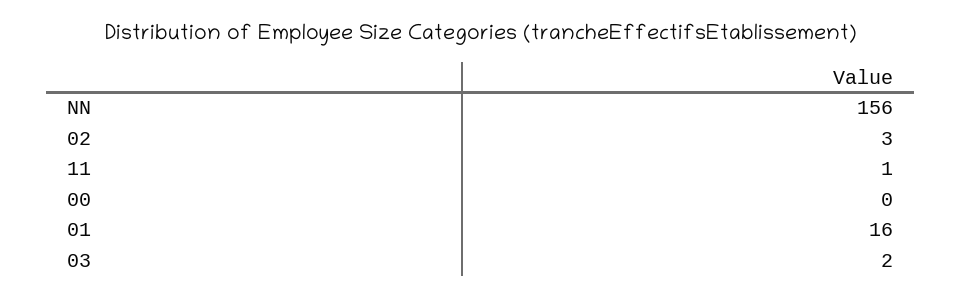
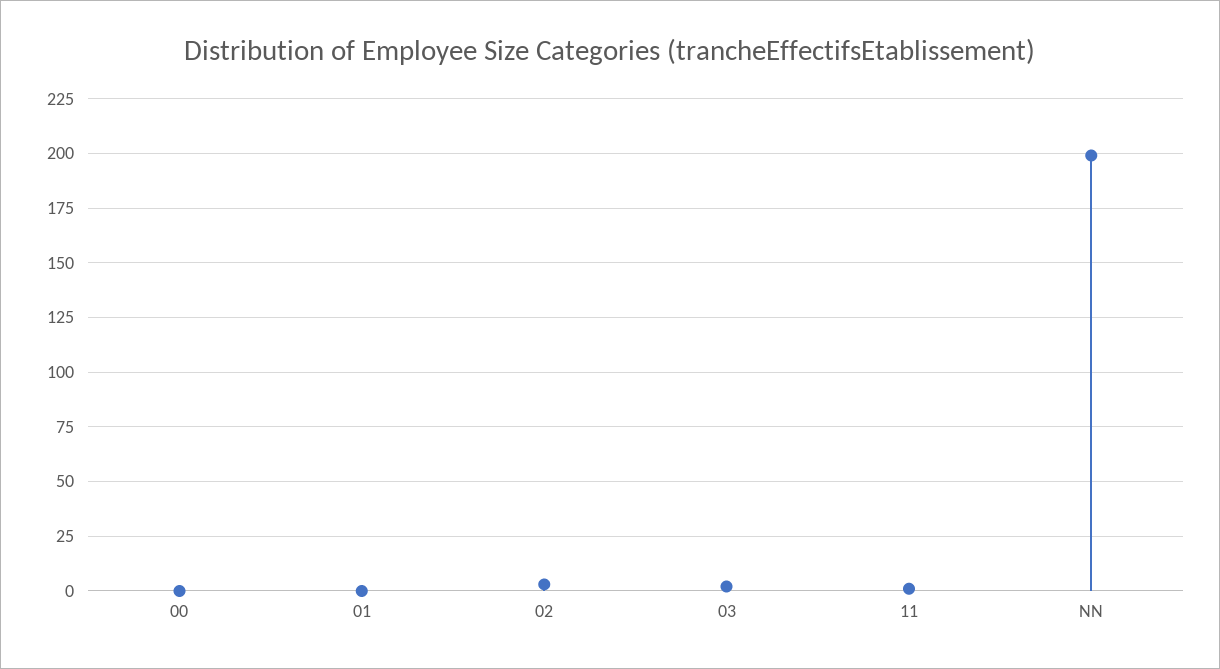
  {
-   "NN": 156,
+   "NN": 200,
    "02": 3,
    "11": 1,
    "00": 0,
-   "01": 16,
+   "01": 0,
    "03": 2
  }

